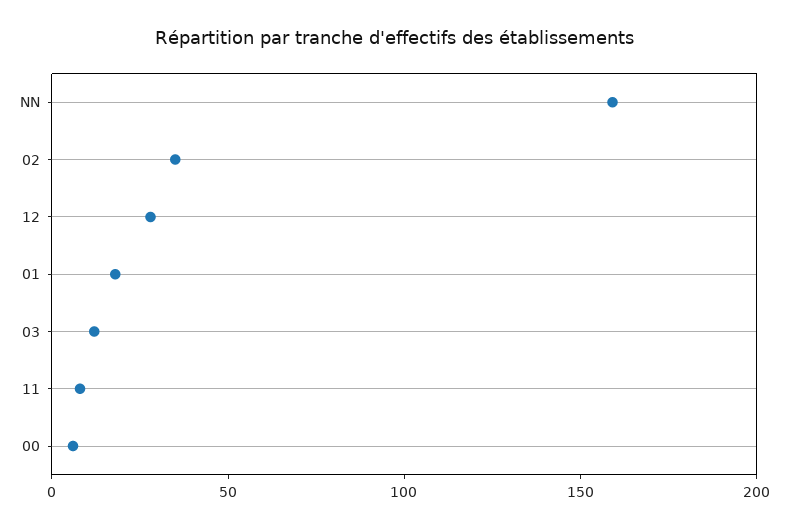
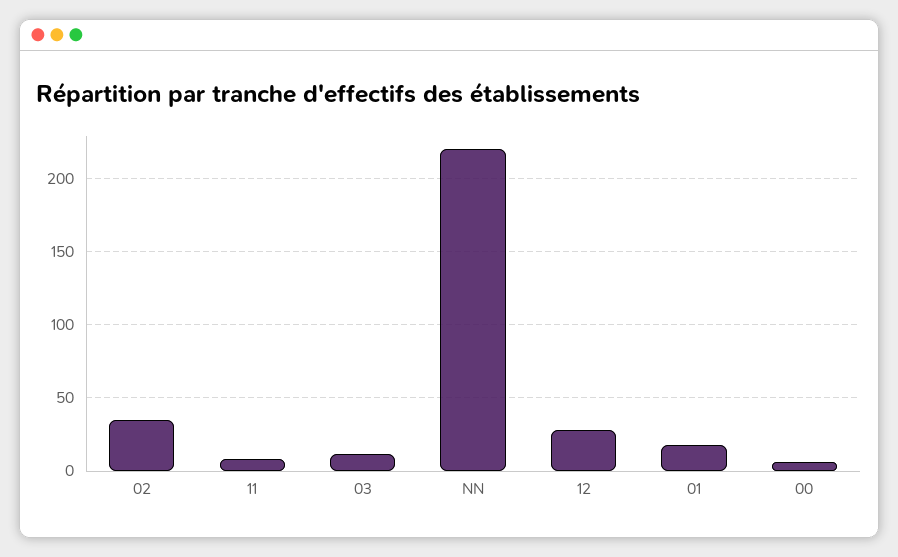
  {
-   "NN": 160,
+   "NN": 220,
    "02": 35,
    "12": 30,
    "01": 20,
    "03": 10,
    "11": 10,
    "00": 5
  }

